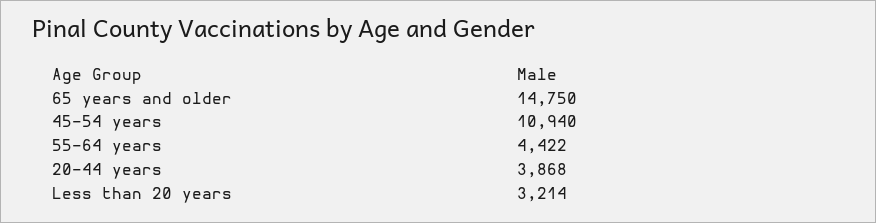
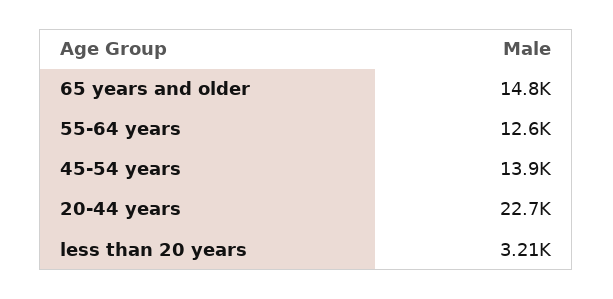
  {
    "65 years and older": 14750,
-   "45-54 years": 10940,
+   "45-54 years": 13900,
-   "55-64 years": 4422,
+   "55-64 years": 12600,
-   "20-44 years": 3868,
+   "20-44 years": 22700,
    "Less than 20 years": 3214
  }

